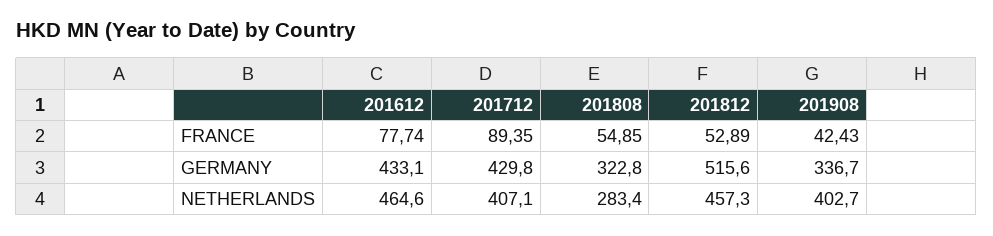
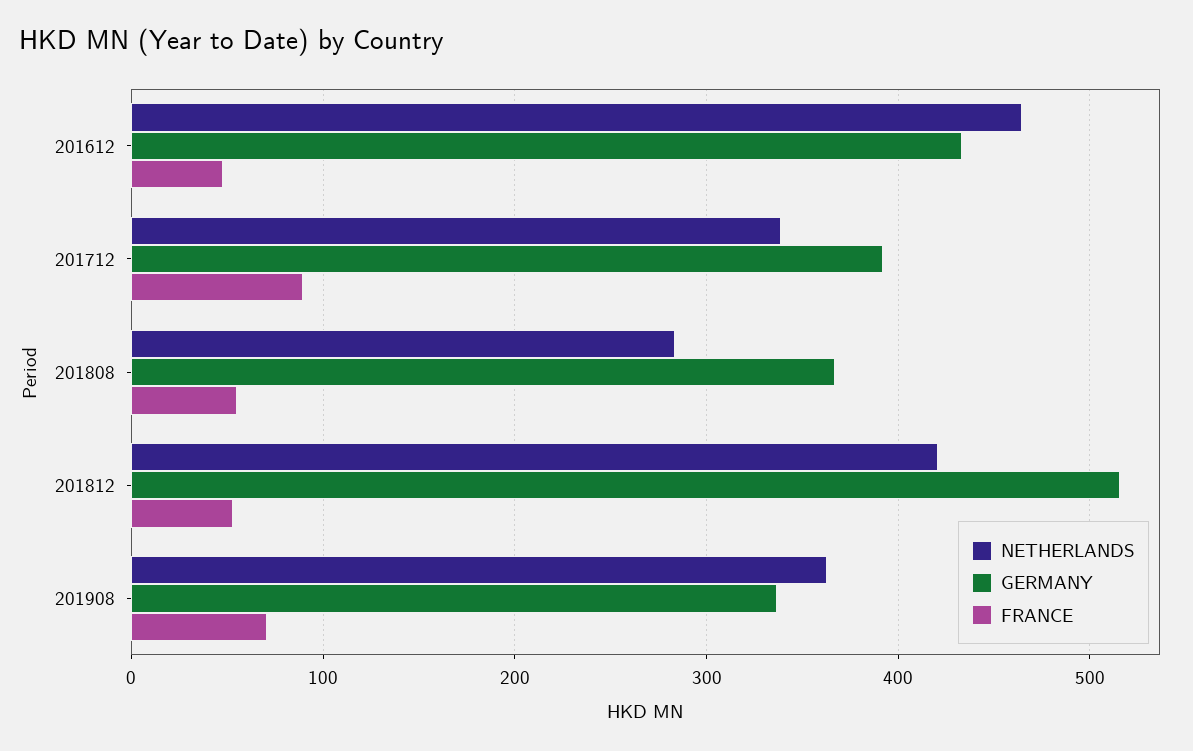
  {
    "FRANCE": {
-     "201612": 77.74,
+     "201612": 50,
      "201712": 89.35,
      "201808": 54.85,
      "201812": 52.89,
-     "201908": 42.43
+     "201908": 70
    },
    "GERMANY": {
      "201612": 433.1,
-     "201712": 429.8,
+     "201712": 390,
-     "201808": 322.8,
+     "201808": 370,
      "201812": 515.6,
      "201908": 336.7
    },
    "NETHERLANDS": {
      "201612": 464.6,
-     "201712": 407.1,
+     "201712": 340,
      "201808": 283.4,
-     "201812": 457.3,
+     "201812": 420,
-     "201908": 402.7
+     "201908": 360
    }
  }

